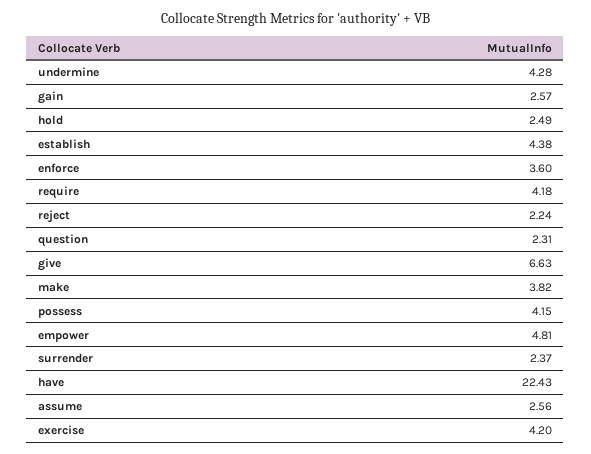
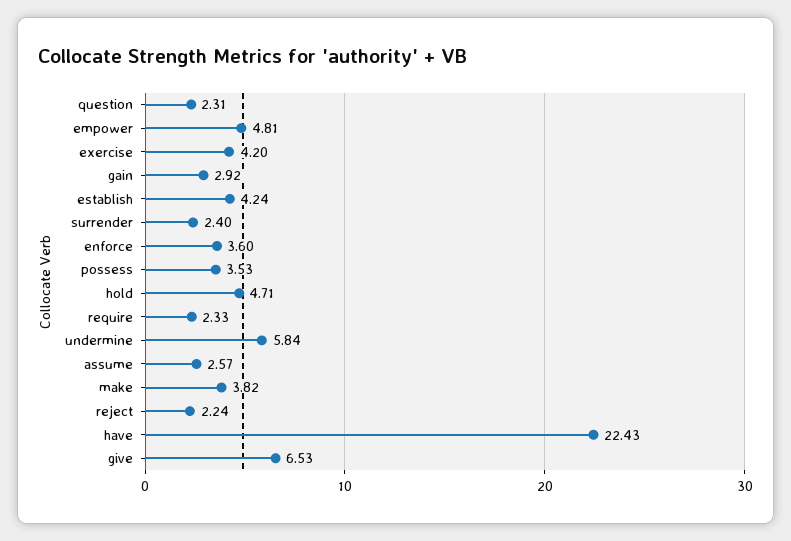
  {
-   "undermine": 4.28,
+   "undermine": 5.84,
-   "gain": 2.57,
+   "gain": 2.92,
-   "hold": 2.49,
+   "hold": 4.71,
-   "establish": 4.38,
+   "establish": 4.24,
    "enforce": 3.6,
-   "require": 4.18,
+   "require": 2.33,
    "reject": 2.24,
    "question": 2.31,
-   "give": 6.63,
+   "give": 6.53,
    "make": 3.82,
-   "possess": 4.15,
+   "possess": 3.53,
    "empower": 4.81,
-   "surrender": 2.37,
+   "surrender": 2.4,
    "have": 22.43,
-   "assume": 2.56,
+   "assume": 2.57,
    "exercise": 4.2
  }

